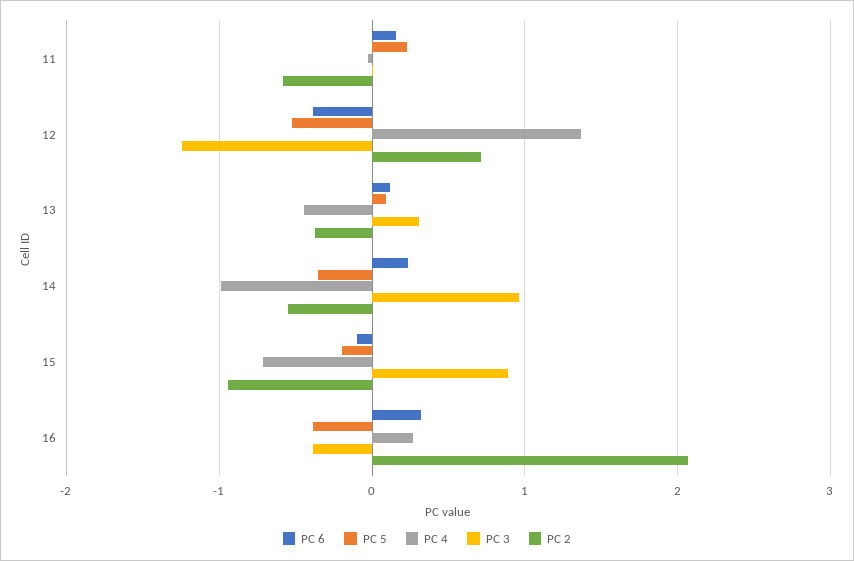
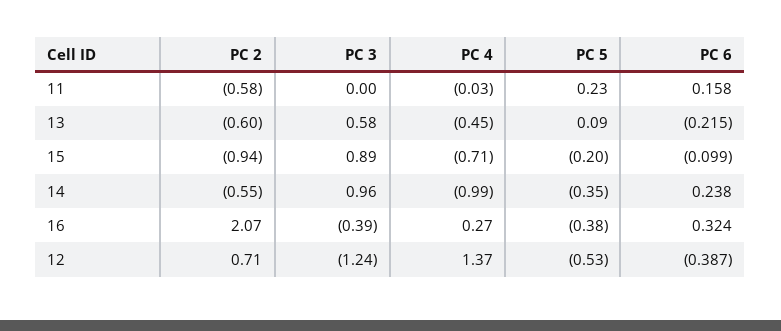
  {
    "PC 6": {
      "11": 0.158,
      "12": -0.387,
-     "13": 0.1,
+     "13": -0.215,
      "14": 0.238,
      "15": -0.099,
      "16": 0.324
    },
    "PC 5": {
      "11": 0.23,
      "12": -0.53,
      "13": 0.09,
      "14": -0.35,
      "15": -0.2,
      "16": -0.38
    },
    "PC 4": {
      "11": -0.03,
      "12": 1.37,
      "13": -0.45,
      "14": -0.99,
      "15": -0.71,
      "16": 0.27
    },
    "PC 3": {
      "11": 0,
      "12": -1.24,
-     "13": 0.3,
+     "13": 0.58,
      "14": 0.96,
      "15": 0.89,
      "16": -0.39
    },
    "PC 2": {
      "11": -0.58,
      "12": 0.71,
-     "13": -0.4,
+     "13": -0.6,
      "14": -0.55,
      "15": -0.94,
      "16": 2.07
    }
  }

